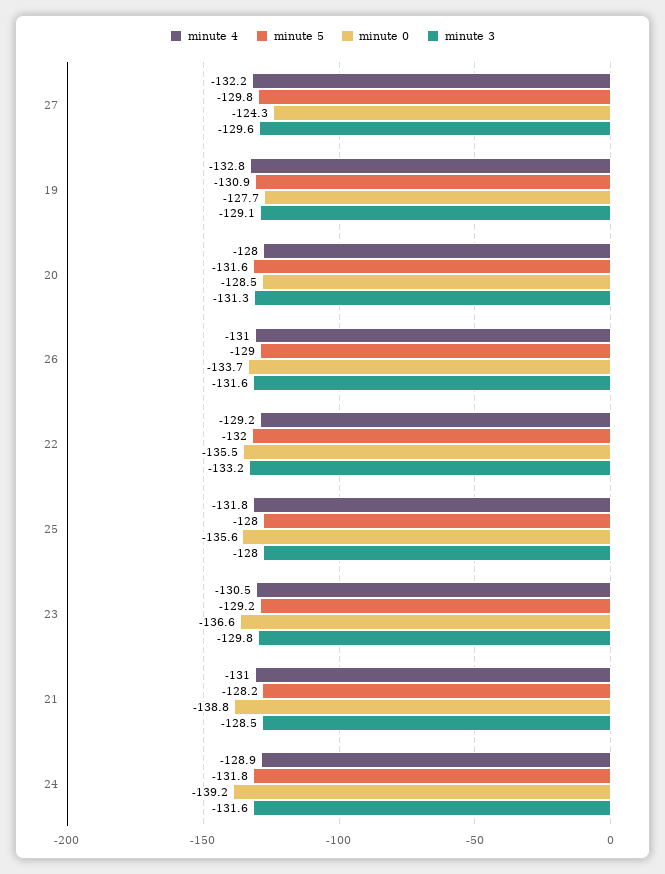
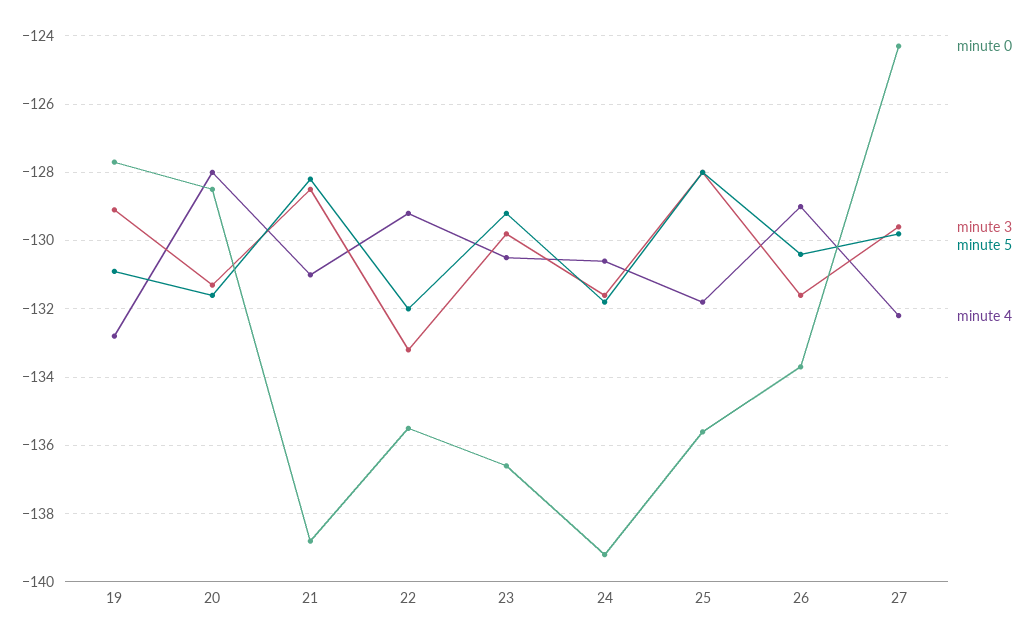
  {
    "minute 4": {
      "27": -132.2,
      "19": -132.8,
      "20": -128,
-     "26": -131,
+     "26": -129,
      "22": -129.2,
      "25": -131.8,
      "23": -130.5,
      "21": -131,
-     "24": -128.9
+     "24": -130.5
    },
    "minute 5": {
      "27": -129.8,
      "19": -130.9,
      "20": -131.6,
-     "26": -129,
+     "26": -130.5,
      "22": -132,
      "25": -128,
      "23": -129.2,
      "21": -128.2,
      "24": -131.8
    },
    "minute 0": {
      "27": -124.3,
      "19": -127.7,
      "20": -128.5,
      "26": -133.7,
      "22": -135.5,
      "25": -135.6,
      "23": -136.6,
      "21": -138.8,
      "24": -139.2
    },
    "minute 3": {
      "27": -129.6,
      "19": -129.1,
      "20": -131.3,
      "26": -131.6,
      "22": -133.2,
      "25": -128,
      "23": -129.8,
      "21": -128.5,
      "24": -131.6
    }
  }

